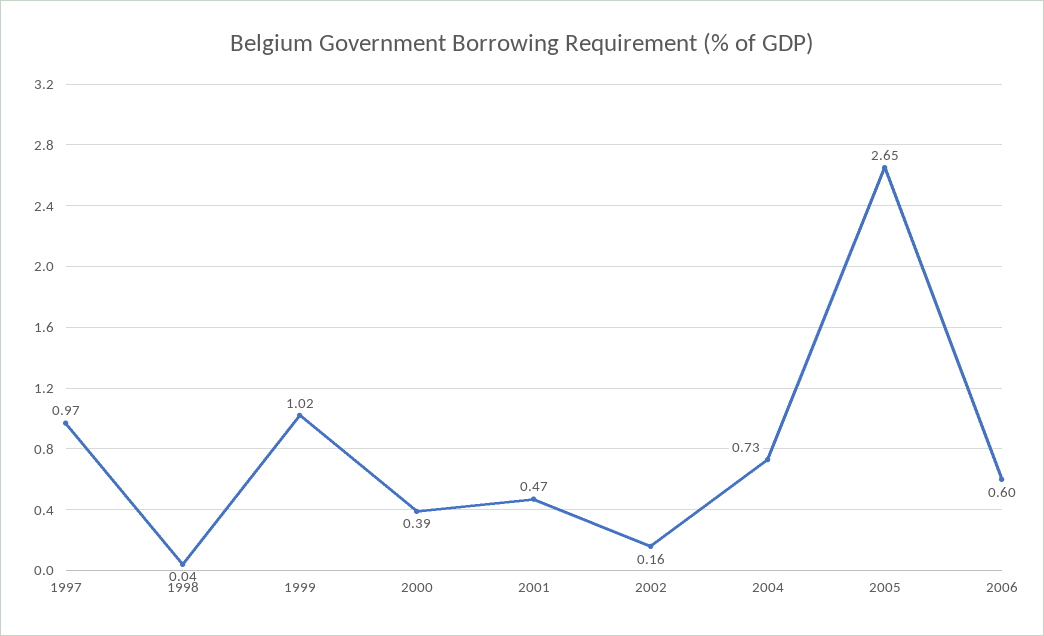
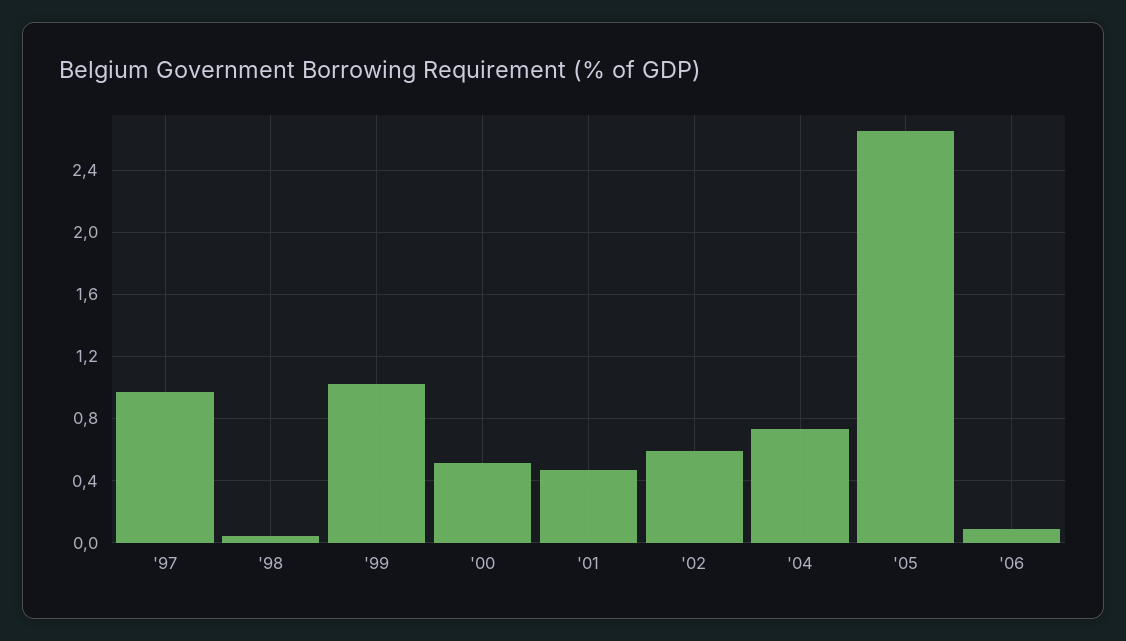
  {
    "1997": 0.97,
    "1998": 0.04,
    "1999": 1.02,
-   "2000": 0.39,
+   "2000": 0.5,
    "2001": 0.47,
-   "2002": 0.16,
+   "2002": 0.6,
    "2004": 0.73,
    "2005": 2.65,
-   "2006": 0.6
+   "2006": 0.1
  }

